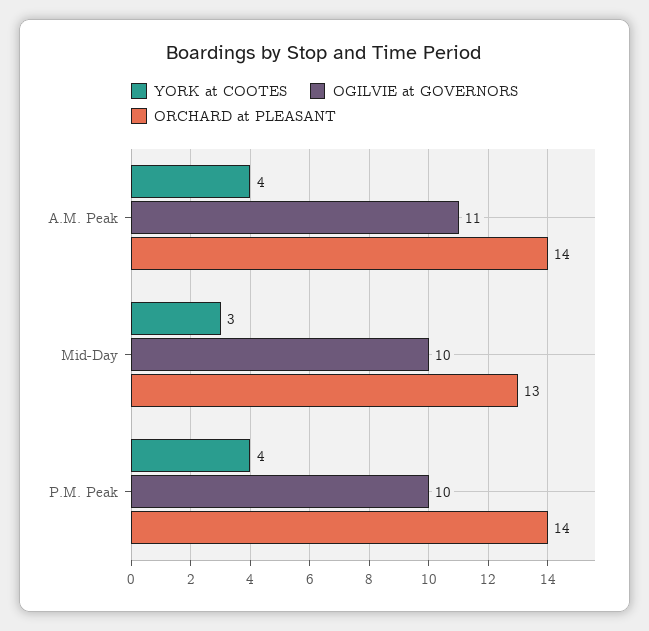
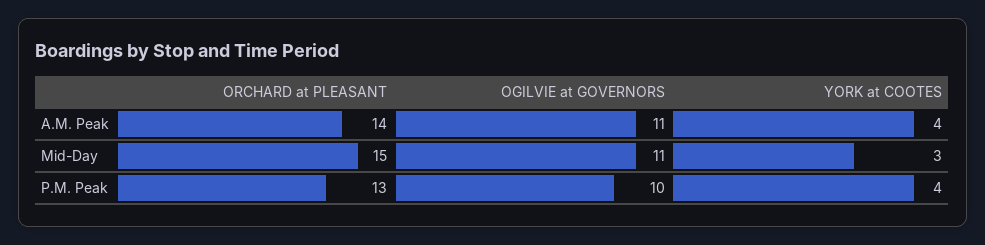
  {
    "YORK at COOTES": {
      "A.M. Peak": 4,
      "Mid-Day": 3,
      "P.M. Peak": 4
    },
    "OGILVIE at GOVERNORS": {
      "A.M. Peak": 11,
-     "Mid-Day": 10,
+     "Mid-Day": 11,
      "P.M. Peak": 10
    },
    "ORCHARD at PLEASANT": {
      "A.M. Peak": 14,
-     "Mid-Day": 13,
+     "Mid-Day": 15,
-     "P.M. Peak": 14
+     "P.M. Peak": 13
    }
  }

